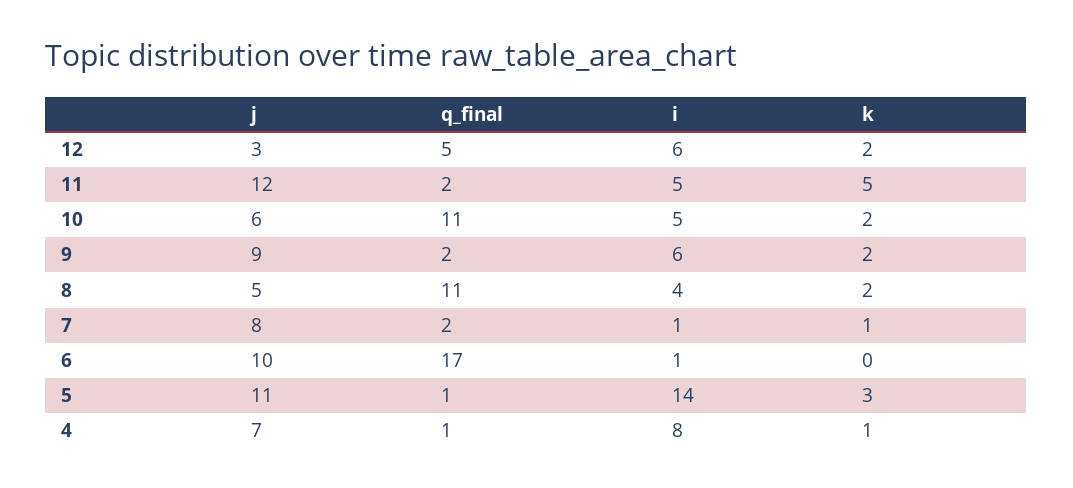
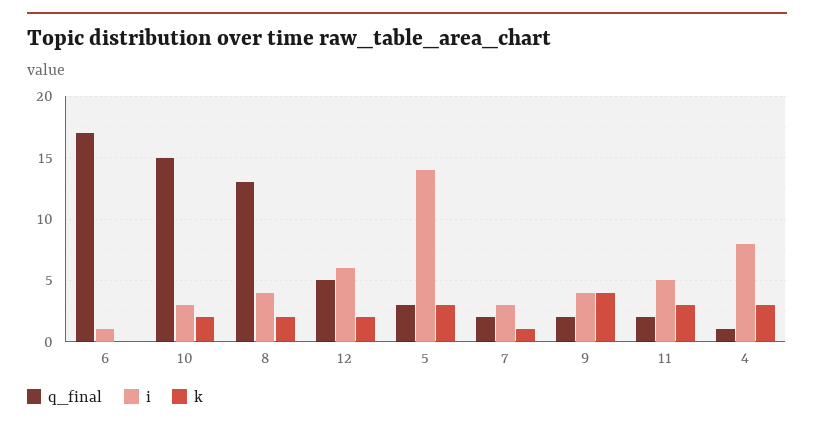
  {
-   "j": {
-     "12": 3,
-     "11": 12,
-     "10": 6,
-     "9": 9,
-     "8": 5,
-     "7": 8,
-     "6": 10,
-     "5": 11,
-     "4": 7
-   },
    "q_final": {
      "12": 5,
      "11": 2,
-     "10": 11,
+     "10": 15,
      "9": 2,
-     "8": 11,
+     "8": 13,
      "7": 2,
      "6": 17,
-     "5": 1,
+     "5": 3,
      "4": 1
    },
    "i": {
      "12": 6,
      "11": 5,
-     "10": 5,
+     "10": 3,
-     "9": 6,
+     "9": 4,
      "8": 4,
-     "7": 1,
+     "7": 3,
      "6": 1,
      "5": 14,
      "4": 8
    },
    "k": {
      "12": 2,
-     "11": 5,
+     "11": 3,
      "10": 2,
-     "9": 2,
+     "9": 4,
      "8": 2,
      "7": 1,
      "6": 0,
      "5": 3,
-     "4": 1
+     "4": 3
    }
  }

